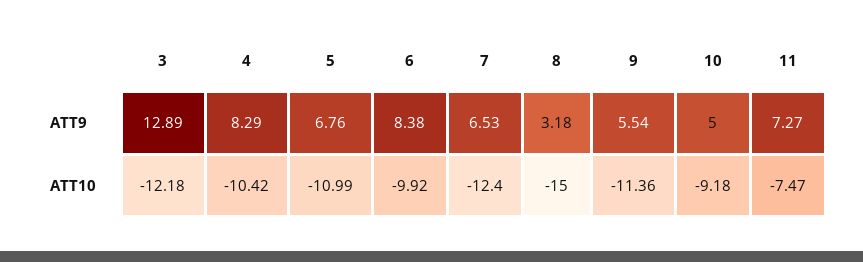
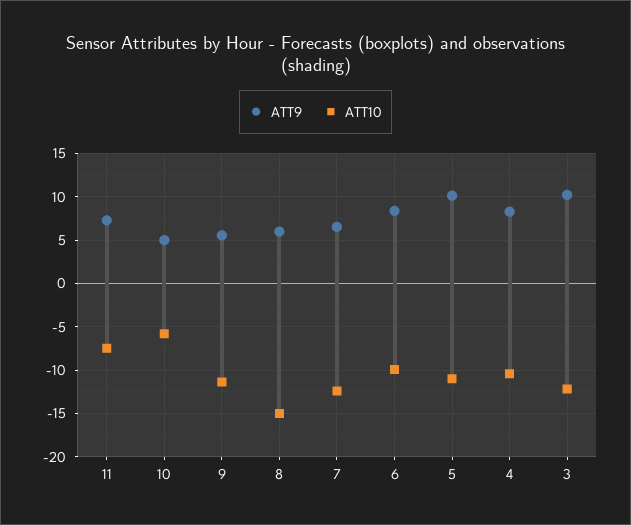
  {
    "ATT9": {
-     "3": 12.89,
+     "3": 10,
      "4": 8.29,
-     "5": 6.76,
+     "5": 10,
      "6": 8.38,
      "7": 6.53,
-     "8": 3.18,
+     "8": 6,
      "9": 5.54,
      "10": 5,
      "11": 7.27
    },
    "ATT10": {
      "3": -12.18,
      "4": -10.42,
      "5": -10.99,
      "6": -9.92,
      "7": -12.4,
      "8": -15,
      "9": -11.36,
-     "10": -9.18,
+     "10": -6,
      "11": -7.47
    }
  }

